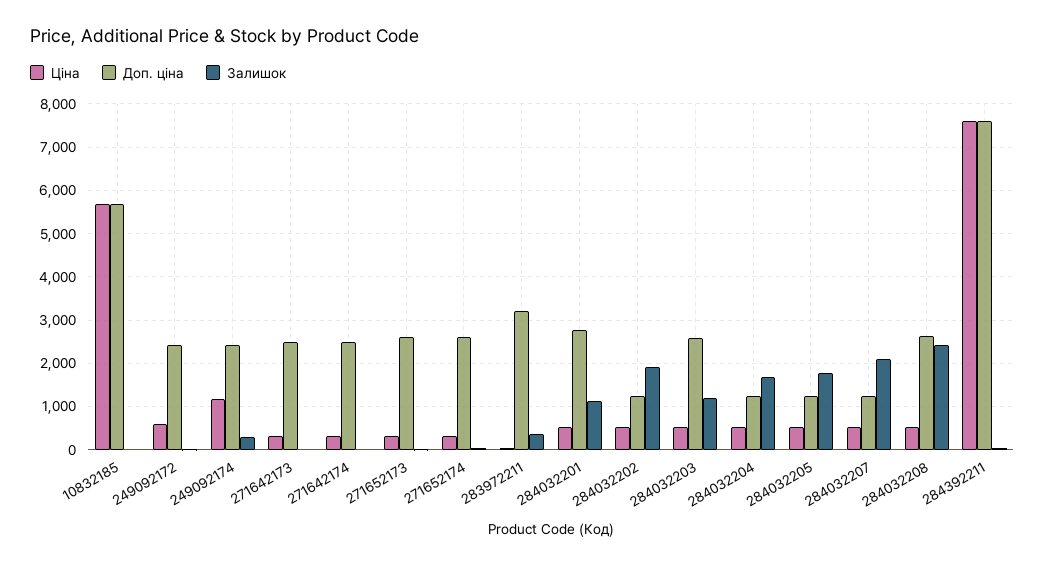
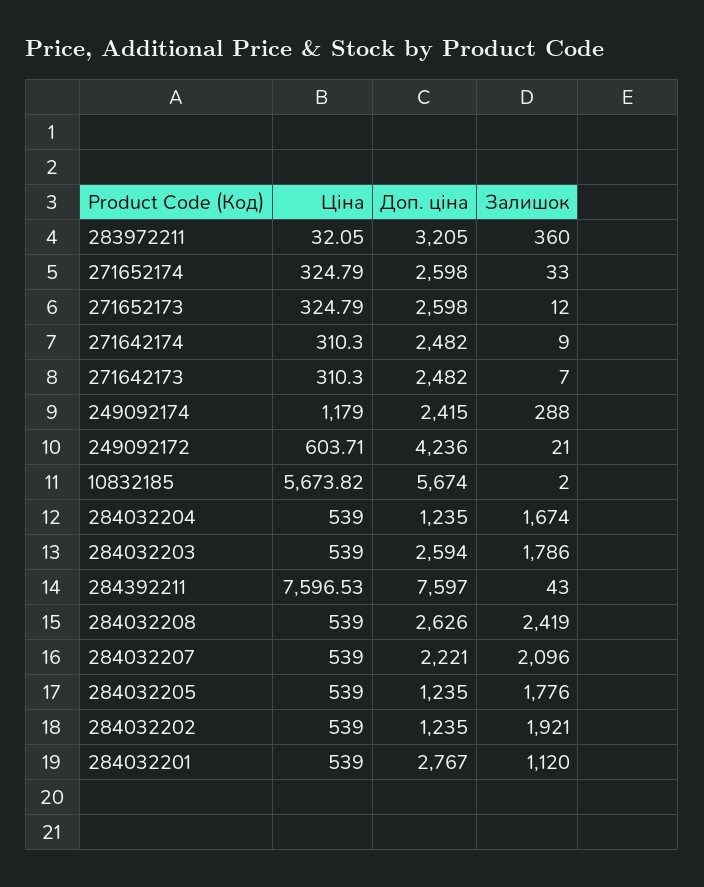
  {
    "Ціна": {
      "10832185": 5673.82,
      "249092172": 603.71,
      "249092174": 1179,
      "271642173": 310.3,
      "271642174": 310.3,
      "271652173": 324.79,
      "271652174": 324.79,
      "283972211": 32.05,
      "284032201": 539,
      "284032202": 539,
      "284032203": 539,
      "284032204": 539,
      "284032205": 539,
      "284032207": 539,
      "284032208": 539,
      "284392211": 7596.53
    },
    "Доп. ціна": {
      "10832185": 5674,
-     "249092172": 2400,
+     "249092172": 4236,
      "249092174": 2415,
      "271642173": 2482,
      "271642174": 2482,
      "271652173": 2598,
      "271652174": 2598,
      "283972211": 3205,
      "284032201": 2767,
      "284032202": 1235,
      "284032203": 2594,
      "284032204": 1235,
      "284032205": 1235,
-     "284032207": 1200,
+     "284032207": 2221,
      "284032208": 2626,
      "284392211": 7597
    },
    "Залишок": {
      "10832185": 2,
      "249092172": 21,
      "249092174": 288,
      "271642173": 7,
      "271642174": 9,
      "271652173": 12,
      "271652174": 33,
      "283972211": 360,
      "284032201": 1120,
      "284032202": 1921,
-     "284032203": 1200,
+     "284032203": 1786,
      "284032204": 1674,
      "284032205": 1776,
      "284032207": 2096,
      "284032208": 2419,
      "284392211": 43
    }
  }

